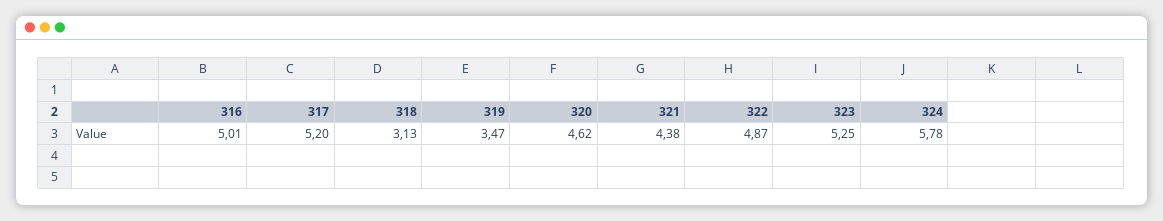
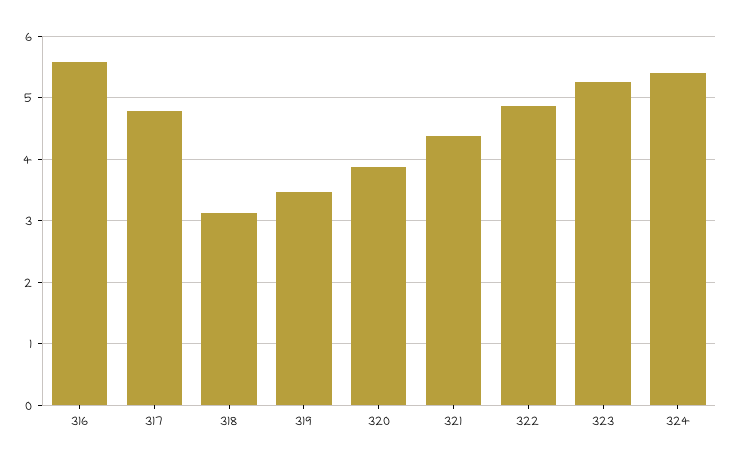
  {
-   "316": 5.01,
+   "316": 5.6,
-   "317": 5.2,
+   "317": 4.8,
    "318": 3.13,
    "319": 3.47,
-   "320": 4.62,
+   "320": 3.9,
    "321": 4.38,
    "322": 4.87,
    "323": 5.25,
-   "324": 5.78
+   "324": 5.4
  }

